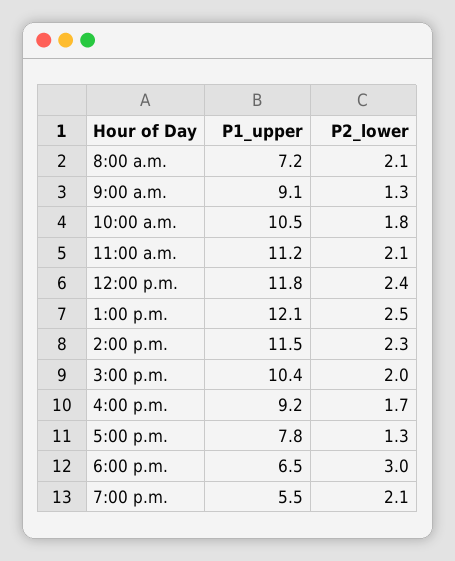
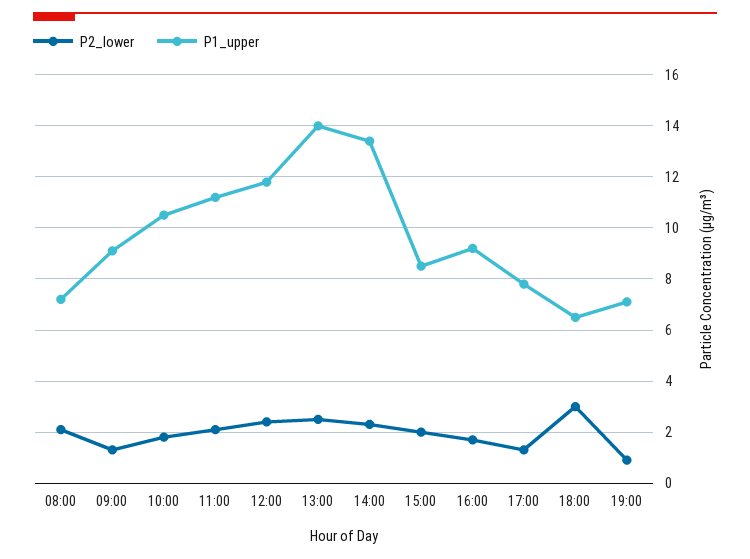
  {
    "P1_upper": {
      "8:00 a.m.": 7.2,
      "9:00 a.m.": 9.1,
      "10:00 a.m.": 10.5,
      "11:00 a.m.": 11.2,
      "12:00 p.m.": 11.8,
-     "1:00 p.m.": 12.1,
+     "1:00 p.m.": 14,
-     "2:00 p.m.": 11.5,
+     "2:00 p.m.": 13.5,
-     "3:00 p.m.": 10.4,
+     "3:00 p.m.": 8.5,
      "4:00 p.m.": 9.2,
      "5:00 p.m.": 7.8,
      "6:00 p.m.": 6.5,
-     "7:00 p.m.": 5.5
+     "7:00 p.m.": 7
    },
    "P2_lower": {
      "8:00 a.m.": 2.1,
      "9:00 a.m.": 1.3,
      "10:00 a.m.": 1.8,
      "11:00 a.m.": 2.1,
      "12:00 p.m.": 2.4,
      "1:00 p.m.": 2.5,
      "2:00 p.m.": 2.3,
      "3:00 p.m.": 2,
      "4:00 p.m.": 1.7,
      "5:00 p.m.": 1.3,
      "6:00 p.m.": 3,
-     "7:00 p.m.": 2.1
+     "7:00 p.m.": 1
    }
  }

